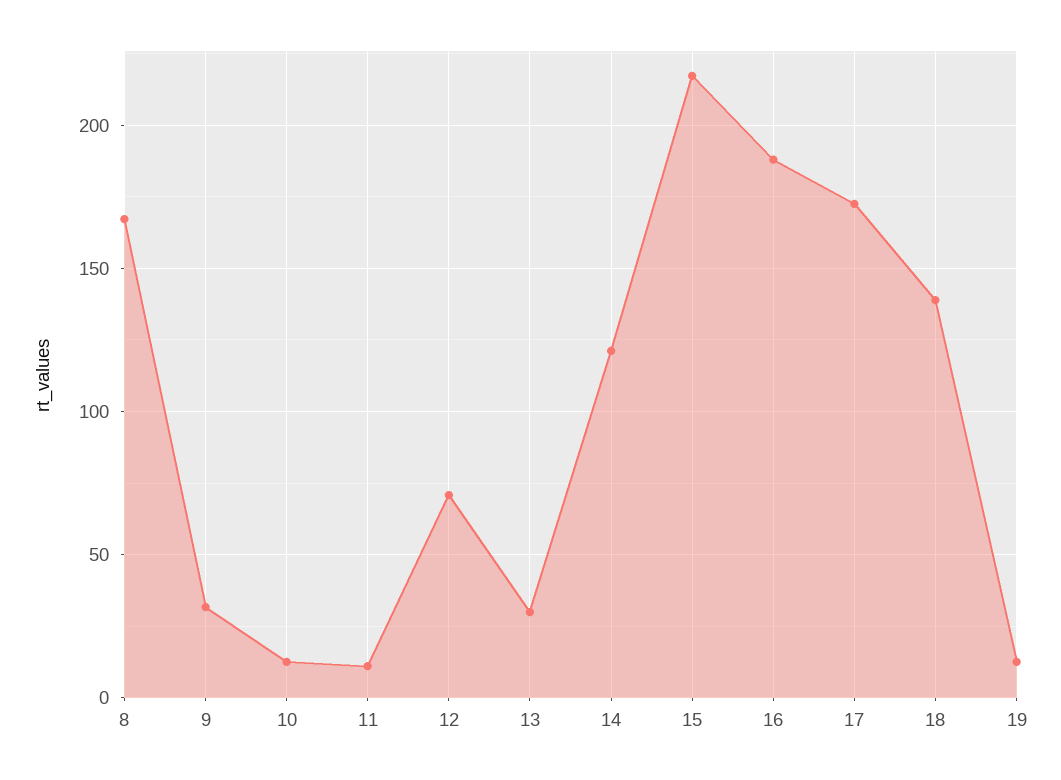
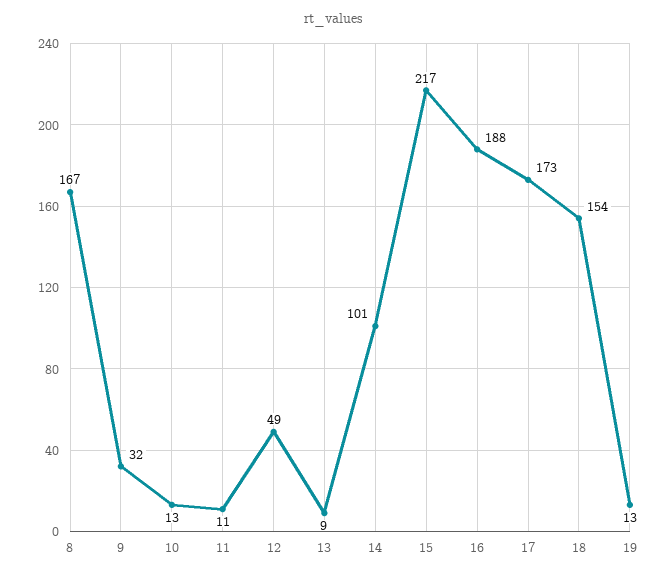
  {
    "8": 167,
    "9": 32,
    "10": 13,
    "11": 11,
-   "12": 70,
+   "12": 49,
-   "13": 30,
+   "13": 9,
-   "14": 120,
+   "14": 101,
    "15": 217,
    "16": 188,
    "17": 173,
-   "18": 140,
+   "18": 154,
    "19": 13
  }

